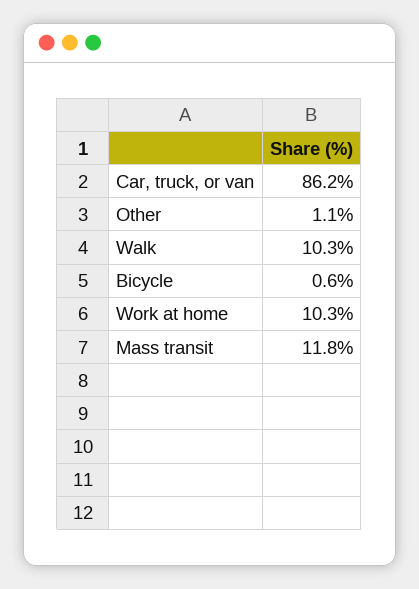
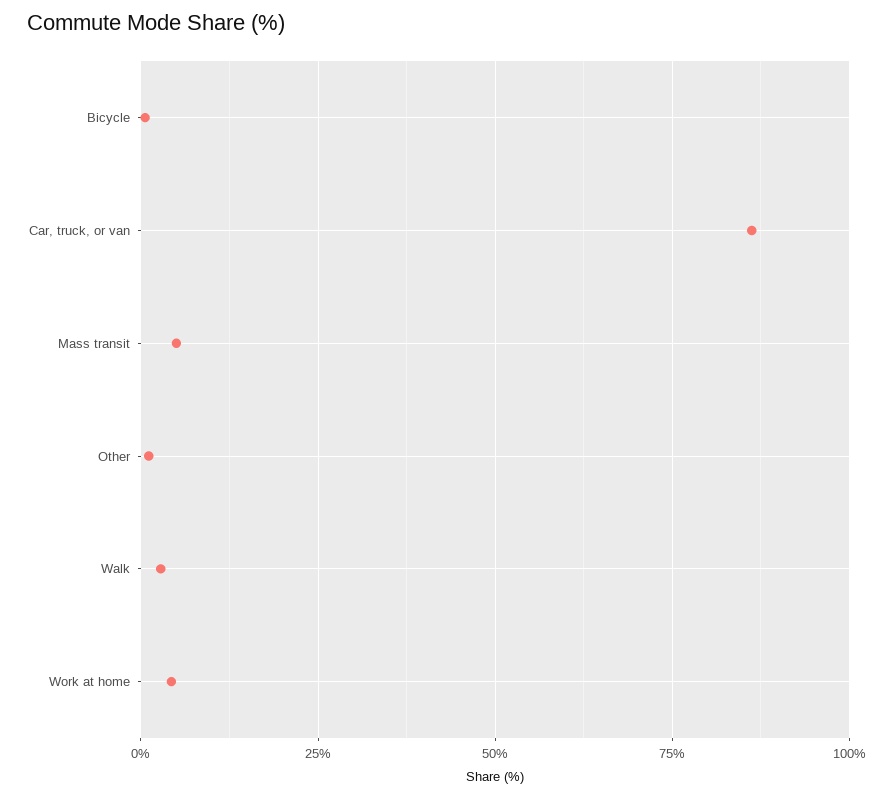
  {
    "Car, truck, or van": 86.2,
    "Other": 1.1,
-   "Walk": 10.3,
+   "Walk": 2.5,
    "Bicycle": 0.6,
-   "Work at home": 10.3,
+   "Work at home": 5,
-   "Mass transit": 11.8
+   "Mass transit": 5
  }

